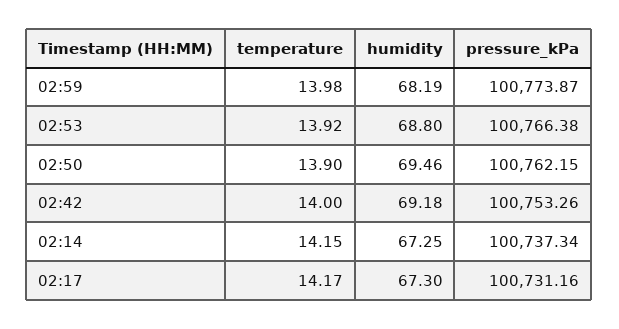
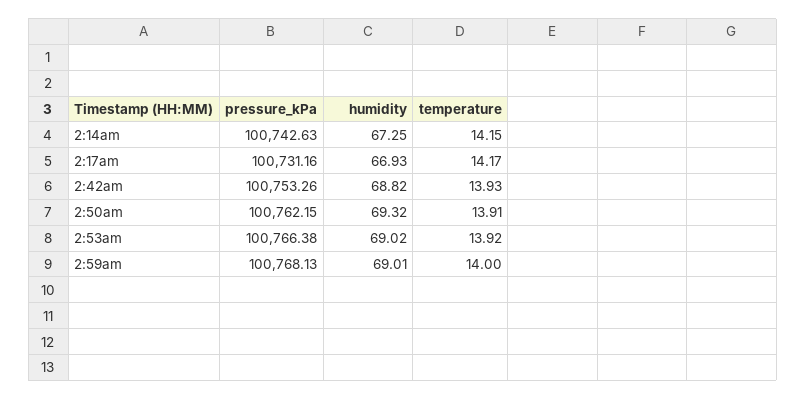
  {
    "temperature": {
-     "02:59": 13.98,
+     "02:59": 14,
      "02:53": 13.92,
-     "02:50": 13.9,
+     "02:50": 13.91,
-     "02:42": 14,
+     "02:42": 13.93,
      "02:14": 14.15,
      "02:17": 14.17
    },
    "humidity": {
-     "02:59": 68.19,
+     "02:59": 69.01,
-     "02:53": 68.8,
+     "02:53": 69.02,
-     "02:50": 69.46,
+     "02:50": 69.32,
-     "02:42": 69.18,
+     "02:42": 68.82,
      "02:14": 67.25,
-     "02:17": 67.3
+     "02:17": 66.93
    },
    "pressure_kPa": {
-     "02:59": 100773.87,
+     "02:59": 100768.13,
      "02:53": 100766.38,
      "02:50": 100762.15,
      "02:42": 100753.26,
-     "02:14": 100737.34,
+     "02:14": 100742.63,
      "02:17": 100731.16
    }
  }

